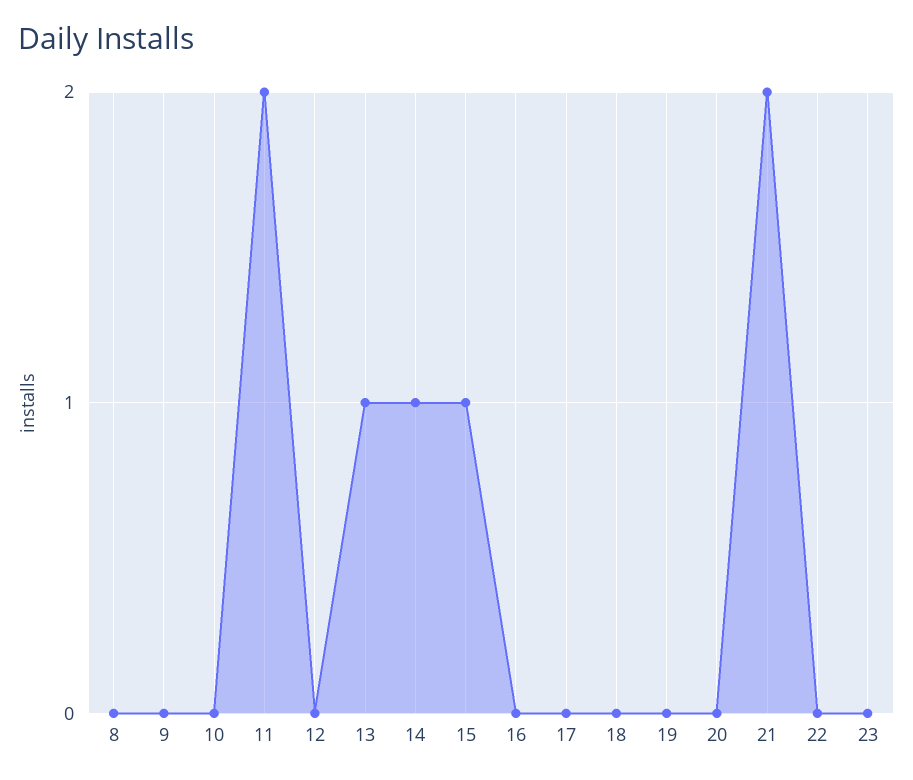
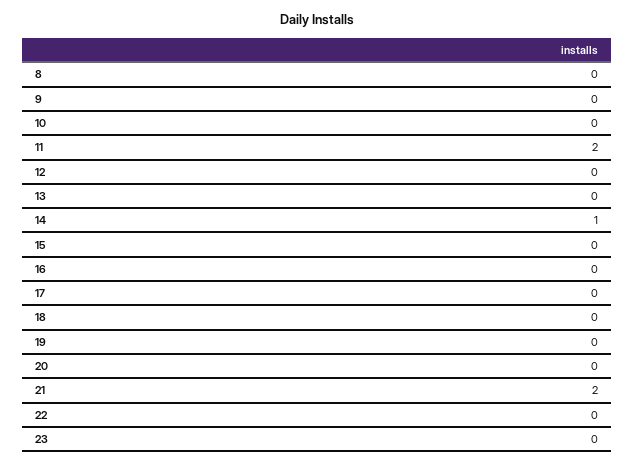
  {
    "8": 0,
    "9": 0,
    "10": 0,
    "11": 2,
    "12": 0,
-   "13": 1,
+   "13": 0,
    "14": 1,
-   "15": 1,
+   "15": 0,
    "16": 0,
    "17": 0,
    "18": 0,
    "19": 0,
    "20": 0,
    "21": 2,
    "22": 0,
    "23": 0
  }

